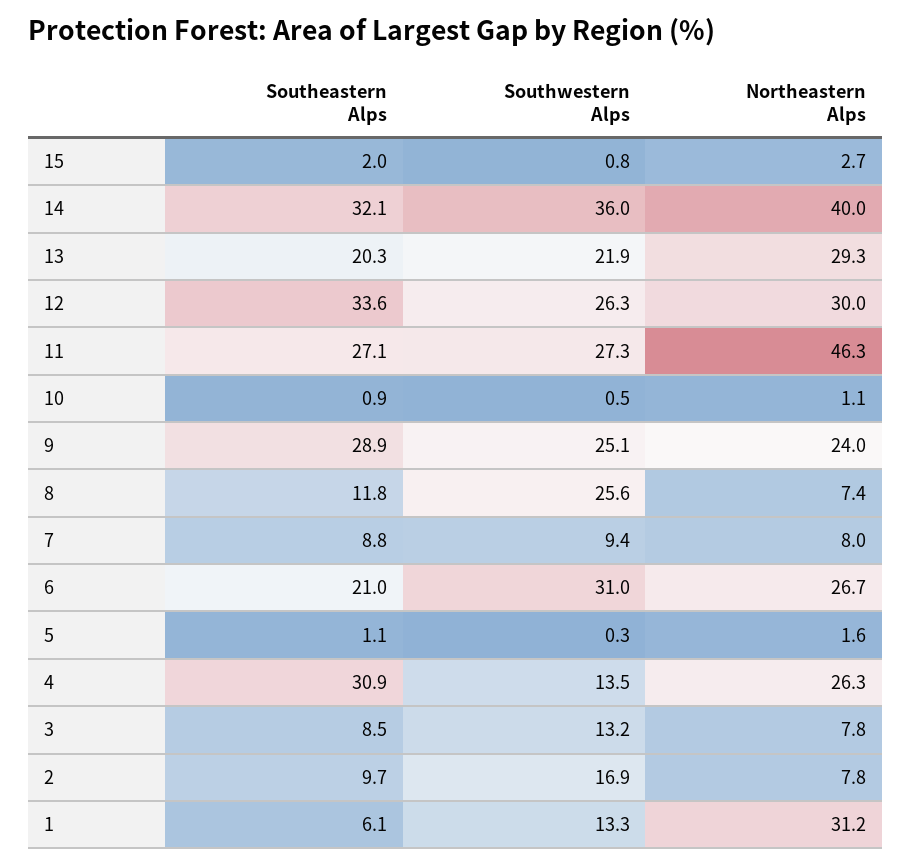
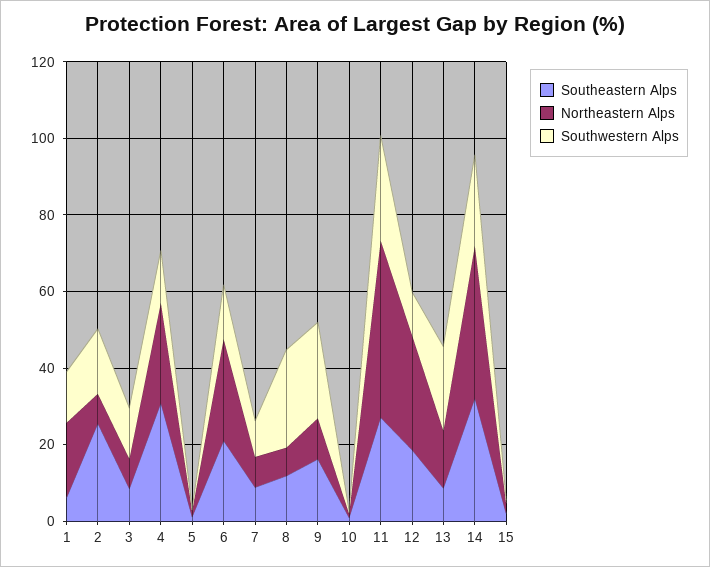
  {
    "Southeastern Alps": {
      "15": 2,
      "14": 32.1,
-     "13": 20.3,
+     "13": 10,
-     "12": 33.6,
+     "12": 20,
      "11": 27.1,
      "10": 0.9,
-     "9": 28.9,
+     "9": 15,
      "8": 11.8,
      "7": 8.8,
      "6": 21,
      "5": 1.1,
      "4": 30.9,
      "3": 8.5,
-     "2": 9.7,
+     "2": 25,
      "1": 6.1
    },
    "Southwestern Alps": {
      "15": 0.8,
-     "14": 36,
+     "14": 25,
      "13": 21.9,
-     "12": 26.3,
+     "12": 10,
      "11": 27.3,
      "10": 0.5,
      "9": 25.1,
      "8": 25.6,
      "7": 9.4,
-     "6": 31,
+     "6": 15,
      "5": 0.3,
      "4": 13.5,
      "3": 13.2,
      "2": 16.9,
      "1": 13.3
    },
    "Northeastern Alps": {
      "15": 2.7,
      "14": 40,
-     "13": 29.3,
+     "13": 15,
      "12": 30,
      "11": 46.3,
      "10": 1.1,
-     "9": 24,
+     "9": 10,
      "8": 7.4,
      "7": 8,
      "6": 26.7,
      "5": 1.6,
      "4": 26.3,
      "3": 7.8,
      "2": 7.8,
-     "1": 31.2
+     "1": 20
    }
  }

